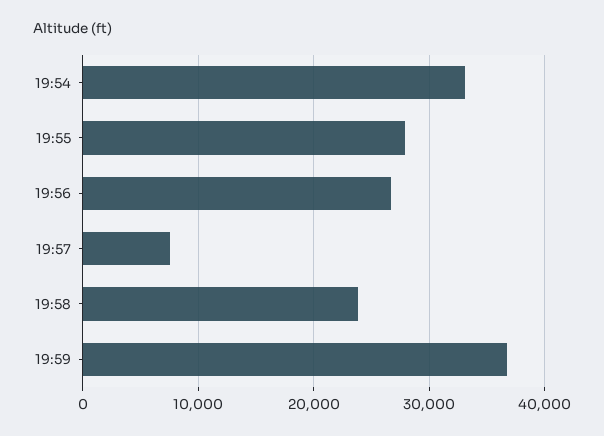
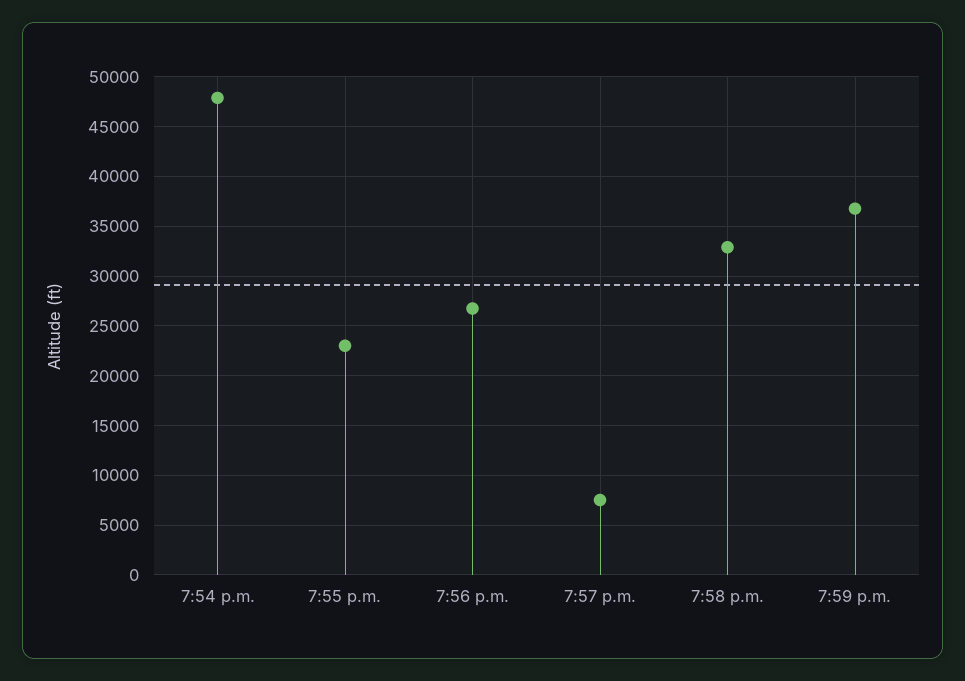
  {
-   "19:54": 33000,
+   "19:54": 48000,
-   "19:55": 28000,
+   "19:55": 23000,
    "19:56": 27000,
    "19:57": 8000,
-   "19:58": 24000,
+   "19:58": 33000,
    "19:59": 37000
  }

